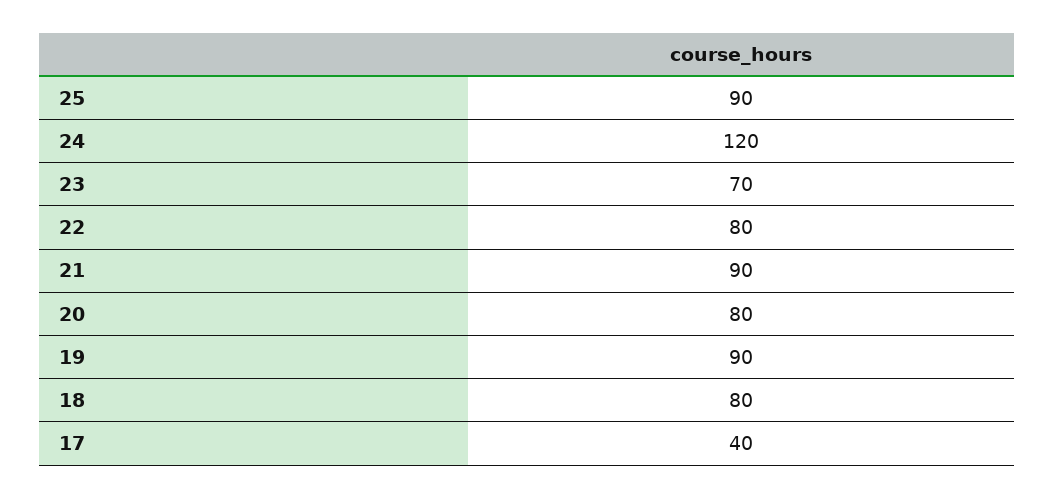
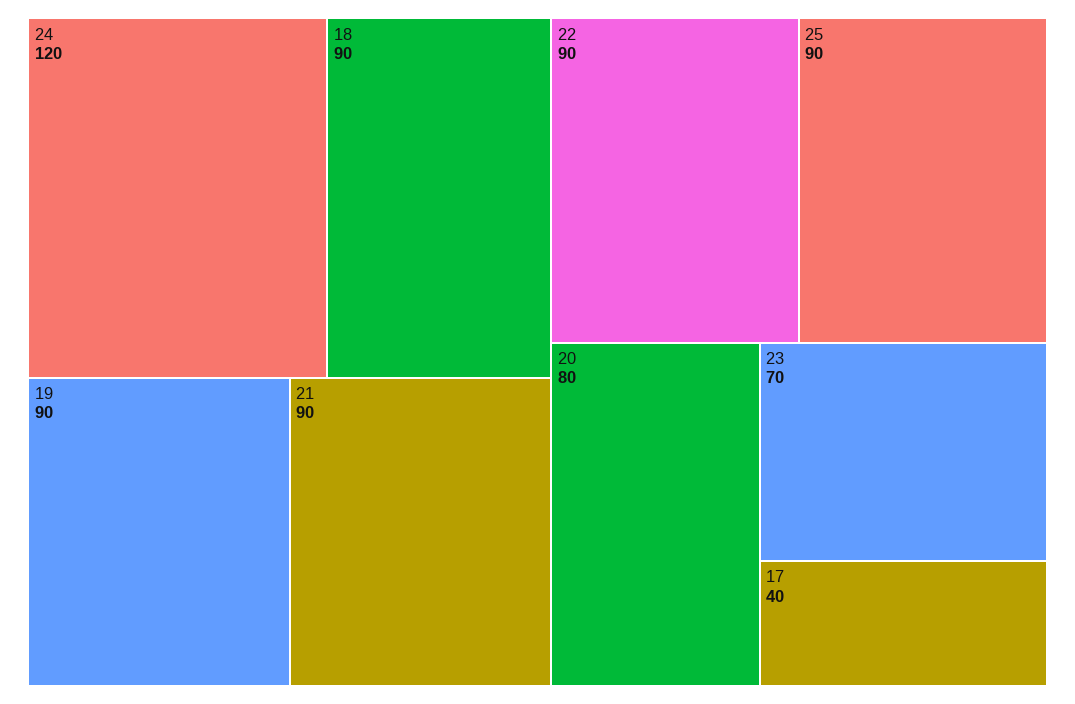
  {
    "25": 90,
    "24": 120,
    "23": 70,
-   "22": 80,
+   "22": 90,
    "21": 90,
    "20": 80,
    "19": 90,
-   "18": 80,
+   "18": 90,
    "17": 40
  }

